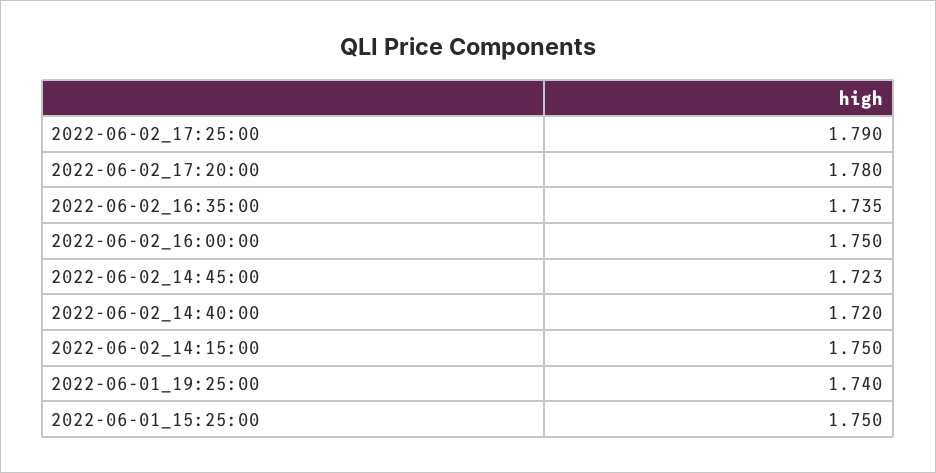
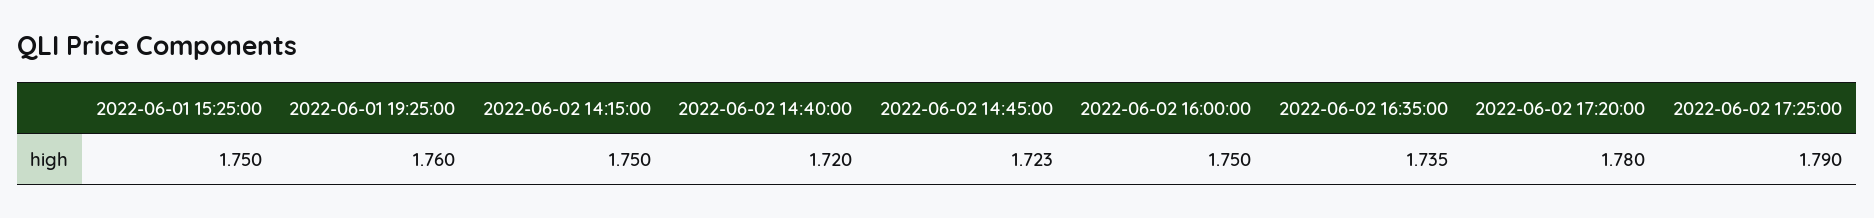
  {
    "2022-06-02_17:25:00": 1.79,
    "2022-06-02_17:20:00": 1.78,
    "2022-06-02_16:35:00": 1.735,
    "2022-06-02_16:00:00": 1.75,
    "2022-06-02_14:45:00": 1.723,
    "2022-06-02_14:40:00": 1.72,
    "2022-06-02_14:15:00": 1.75,
-   "2022-06-01_19:25:00": 1.74,
+   "2022-06-01_19:25:00": 1.76,
    "2022-06-01_15:25:00": 1.75
  }

